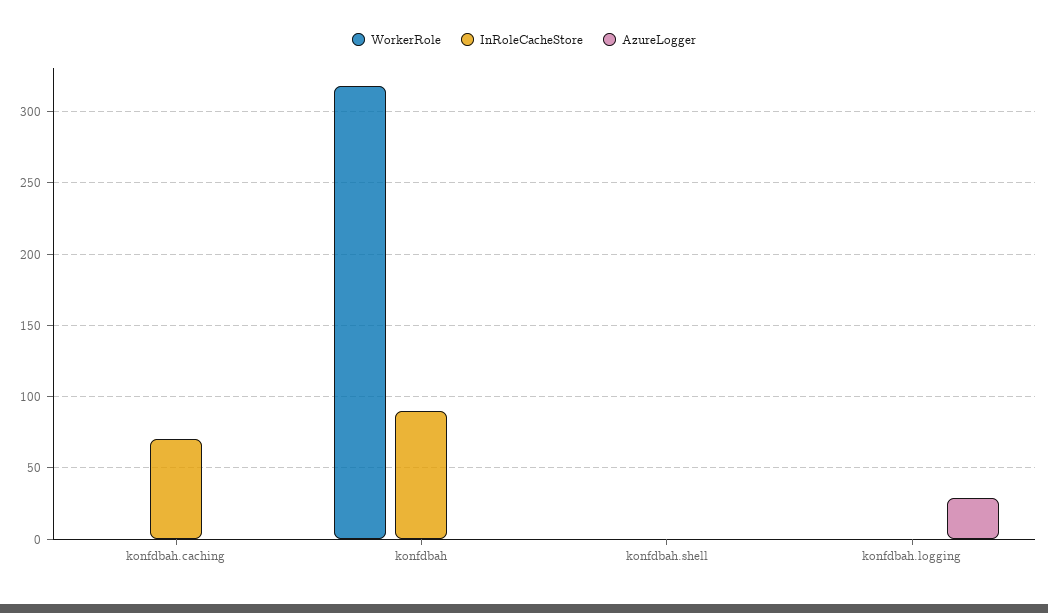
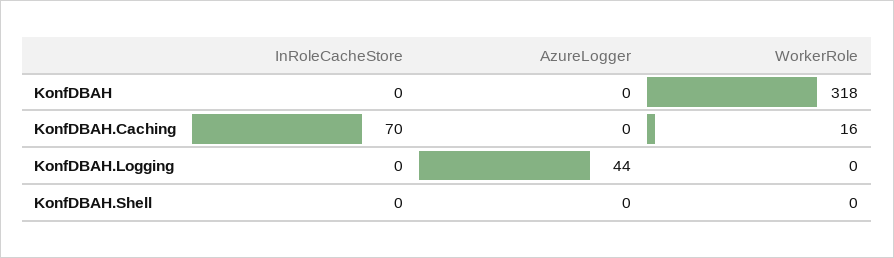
  {
    "WorkerRole": {
-     "konfdbah.caching": 0,
+     "konfdbah.caching": 16,
      "konfdbah": 318,
      "konfdbah.shell": 0,
      "konfdbah.logging": 0
    },
    "InRoleCacheStore": {
      "konfdbah.caching": 70,
-     "konfdbah": 90,
+     "konfdbah": 0,
      "konfdbah.shell": 0,
      "konfdbah.logging": 0
    },
    "AzureLogger": {
      "konfdbah.caching": 0,
      "konfdbah": 0,
      "konfdbah.shell": 0,
-     "konfdbah.logging": 30
+     "konfdbah.logging": 44
    }
  }

